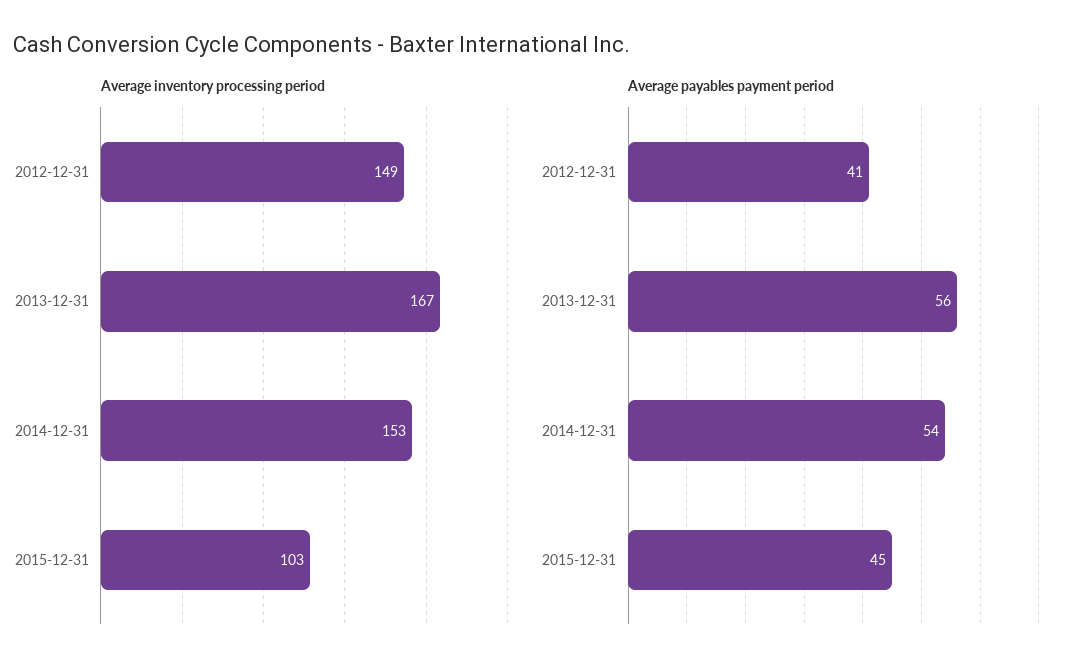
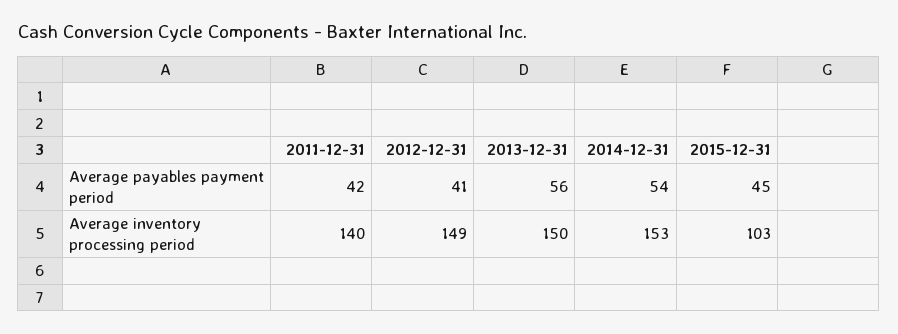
  {
    "Average inventory processing period": {
      "2012-12-31": 149,
-     "2013-12-31": 167,
+     "2013-12-31": 150,
      "2014-12-31": 153,
-     "2015-12-31": 103
+     "2015-12-31": 103,
+     "2011-12-31": 140
    },
    "Average payables payment period": {
      "2012-12-31": 41,
      "2013-12-31": 56,
      "2014-12-31": 54,
-     "2015-12-31": 45
+     "2015-12-31": 45,
+     "2011-12-31": 42
    }
  }

